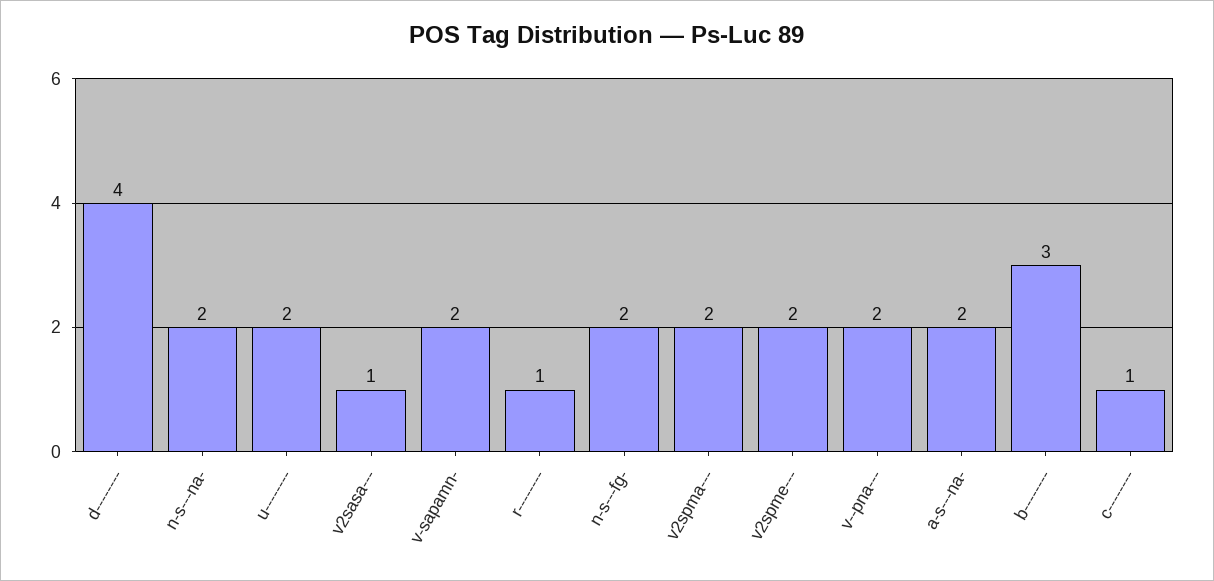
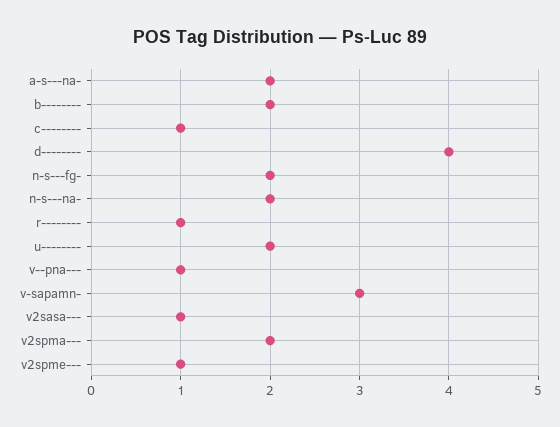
  {
    "d--------": 4,
    "n-s---na-": 2,
    "u--------": 2,
    "v2sasa---": 1,
-   "v-sapamn-": 2,
+   "v-sapamn-": 3,
    "r--------": 1,
    "n-s---fg-": 2,
    "v2spma---": 2,
-   "v2spme---": 2,
+   "v2spme---": 1,
-   "v--pna---": 2,
+   "v--pna---": 1,
    "a-s---na-": 2,
-   "b--------": 3,
+   "b--------": 2,
    "c--------": 1
  }

